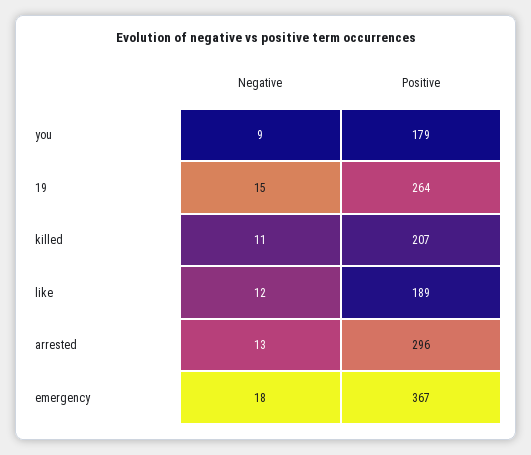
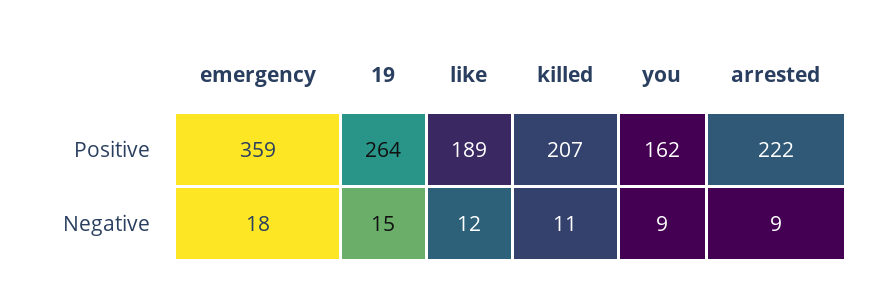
  {
    "Negative": {
      "you": 9,
      "19": 15,
      "killed": 11,
      "like": 12,
-     "arrested": 13,
+     "arrested": 9,
      "emergency": 18
    },
    "Positive": {
-     "you": 179,
+     "you": 162,
      "19": 264,
      "killed": 207,
      "like": 189,
-     "arrested": 296,
+     "arrested": 222,
-     "emergency": 367
+     "emergency": 359
    }
  }

